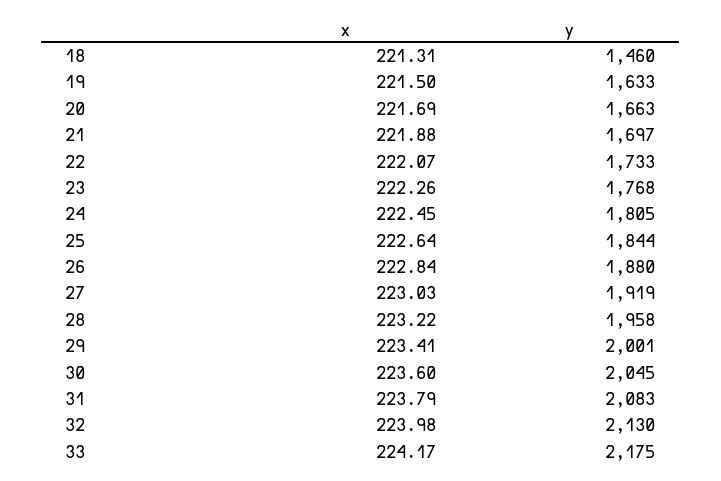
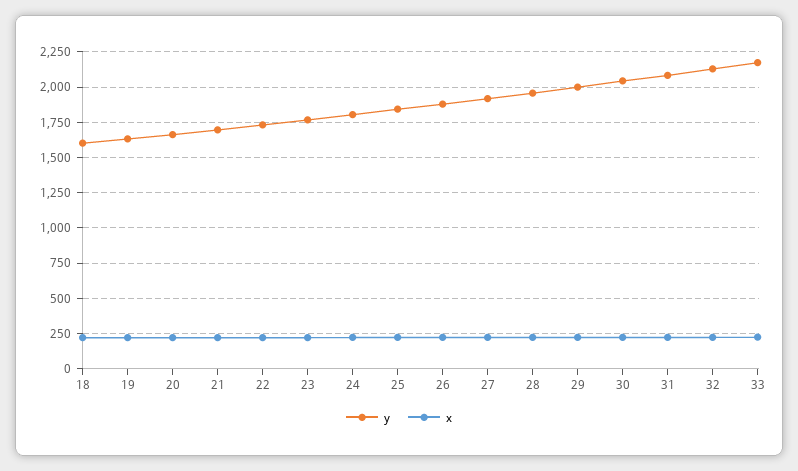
  {
    "x": {
      "18": 221.31,
      "19": 221.5,
      "20": 221.69,
      "21": 221.88,
      "22": 222.07,
      "23": 222.26,
      "24": 222.45,
      "25": 222.64,
      "26": 222.84,
      "27": 223.03,
      "28": 223.22,
      "29": 223.41,
      "30": 223.6,
      "31": 223.79,
      "32": 223.98,
      "33": 224.17
    },
    "y": {
-     "18": 1460,
+     "18": 1600,
      "19": 1633,
      "20": 1663,
      "21": 1697,
      "22": 1733,
      "23": 1768,
      "24": 1805,
      "25": 1844,
      "26": 1880,
      "27": 1919,
      "28": 1958,
      "29": 2001,
      "30": 2045,
      "31": 2083,
      "32": 2130,
      "33": 2175
    }
  }

